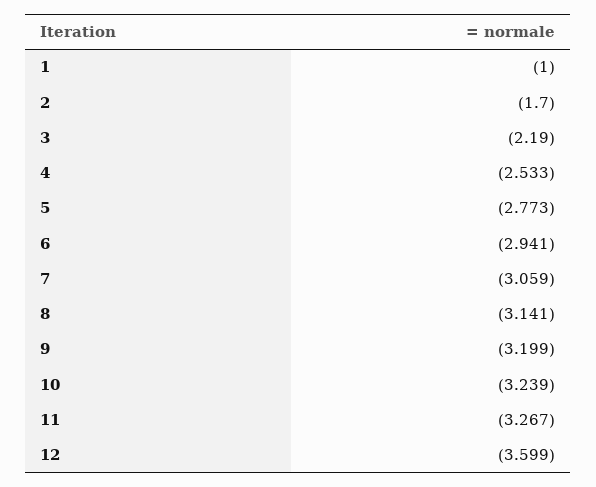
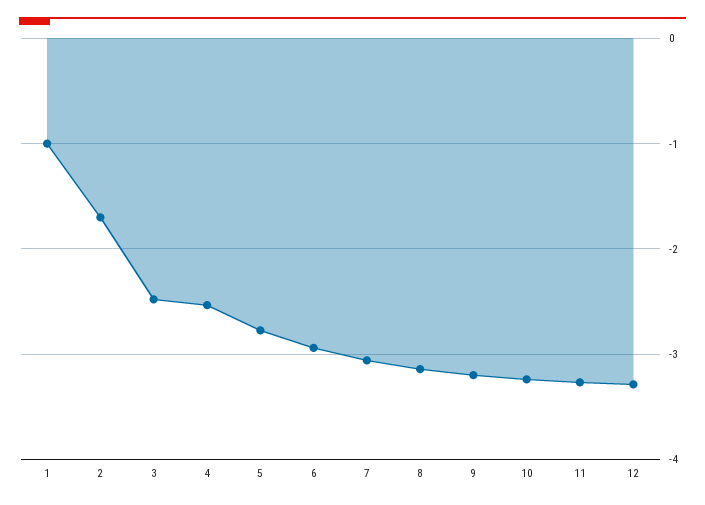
  {
    "1": -1,
    "2": -1.7,
-   "3": -2.19,
+   "3": -2.5,
    "4": -2.533,
    "5": -2.773,
    "6": -2.941,
    "7": -3.059,
    "8": -3.141,
    "9": -3.199,
    "10": -3.239,
    "11": -3.267,
-   "12": -3.599
+   "12": -3.3
  }

